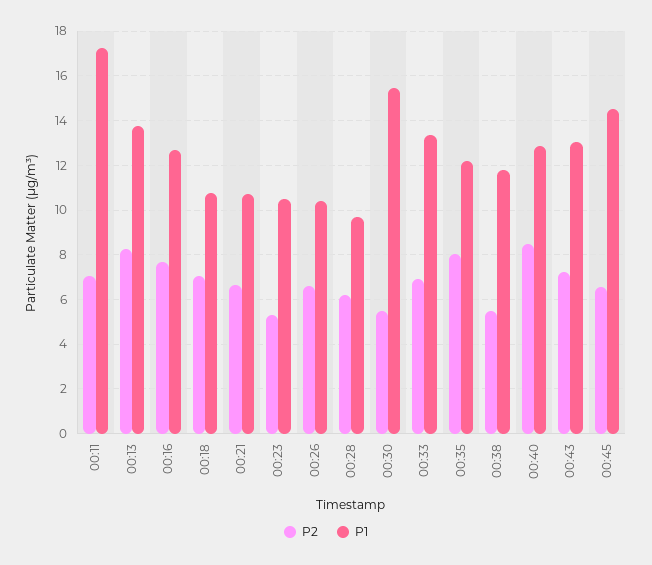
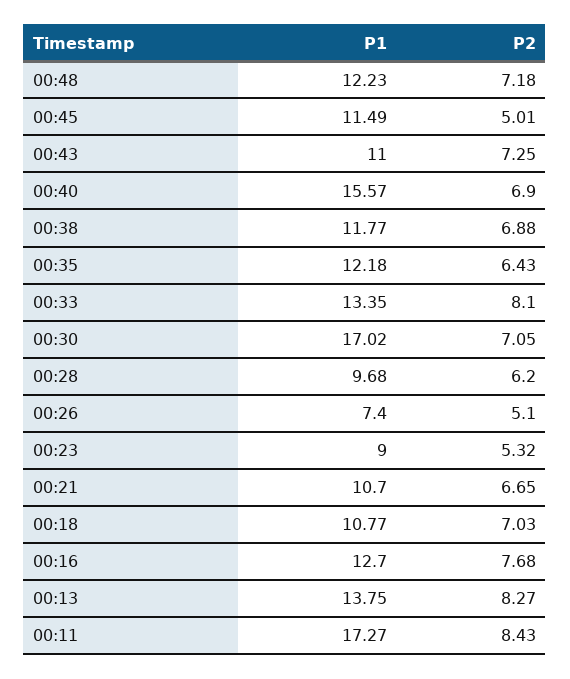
  {
    "P2": {
-     "00:11": 7,
+     "00:11": 8.43,
      "00:13": 8.27,
      "00:16": 7.68,
      "00:18": 7.03,
      "00:21": 6.65,
      "00:23": 5.32,
-     "00:26": 6.5,
+     "00:26": 5.1,
      "00:28": 6.2,
-     "00:30": 5.5,
+     "00:30": 7.05,
-     "00:33": 7,
+     "00:33": 8.1,
-     "00:35": 8,
+     "00:35": 6.43,
-     "00:38": 5.5,
+     "00:38": 6.88,
-     "00:40": 8.5,
+     "00:40": 6.9,
      "00:43": 7.25,
-     "00:45": 6.5
+     "00:45": 5.01,
+     "00:48": 7.18
    },
    "P1": {
      "00:11": 17.27,
      "00:13": 13.75,
      "00:16": 12.7,
      "00:18": 10.77,
      "00:21": 10.7,
-     "00:23": 10.5,
+     "00:23": 9,
-     "00:26": 10.5,
+     "00:26": 7.4,
      "00:28": 9.68,
-     "00:30": 15.5,
+     "00:30": 17.02,
      "00:33": 13.35,
      "00:35": 12.18,
      "00:38": 11.77,
-     "00:40": 13,
+     "00:40": 15.57,
-     "00:43": 13,
+     "00:43": 11,
-     "00:45": 14.5
+     "00:45": 11.49,
+     "00:48": 12.23
    }
  }

